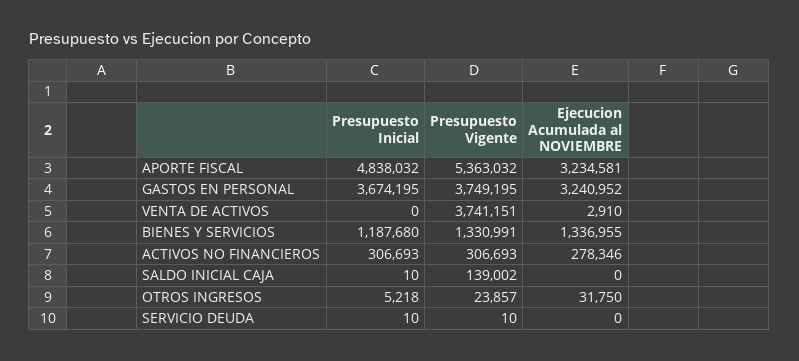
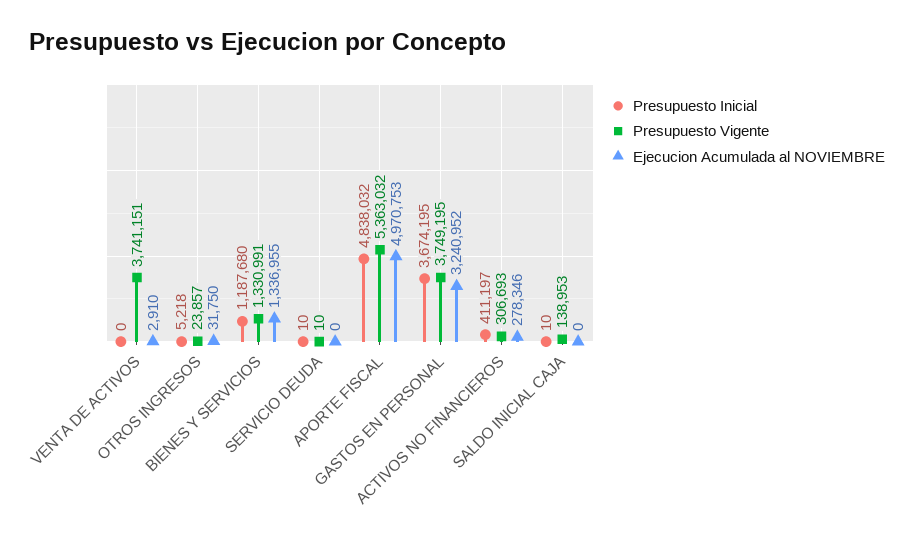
  {
    "Presupuesto Inicial": {
      "APORTE FISCAL": 4838032,
      "GASTOS EN PERSONAL": 3674195,
      "VENTA DE ACTIVOS": 0,
      "BIENES Y SERVICIOS": 1187680,
-     "ACTIVOS NO FINANCIEROS": 306693,
+     "ACTIVOS NO FINANCIEROS": 411197,
      "SALDO INICIAL CAJA": 10,
      "OTROS INGRESOS": 5218,
      "SERVICIO DEUDA": 10
    },
    "Presupuesto Vigente": {
      "APORTE FISCAL": 5363032,
      "GASTOS EN PERSONAL": 3749195,
      "VENTA DE ACTIVOS": 3741151,
      "BIENES Y SERVICIOS": 1330991,
      "ACTIVOS NO FINANCIEROS": 306693,
-     "SALDO INICIAL CAJA": 139002,
+     "SALDO INICIAL CAJA": 138953,
      "OTROS INGRESOS": 23857,
      "SERVICIO DEUDA": 10
    },
    "Ejecucion Acumulada al NOVIEMBRE": {
-     "APORTE FISCAL": 3234581,
+     "APORTE FISCAL": 4970753,
      "GASTOS EN PERSONAL": 3240952,
      "VENTA DE ACTIVOS": 2910,
      "BIENES Y SERVICIOS": 1336955,
      "ACTIVOS NO FINANCIEROS": 278346,
      "SALDO INICIAL CAJA": 0,
      "OTROS INGRESOS": 31750,
      "SERVICIO DEUDA": 0
    }
  }

